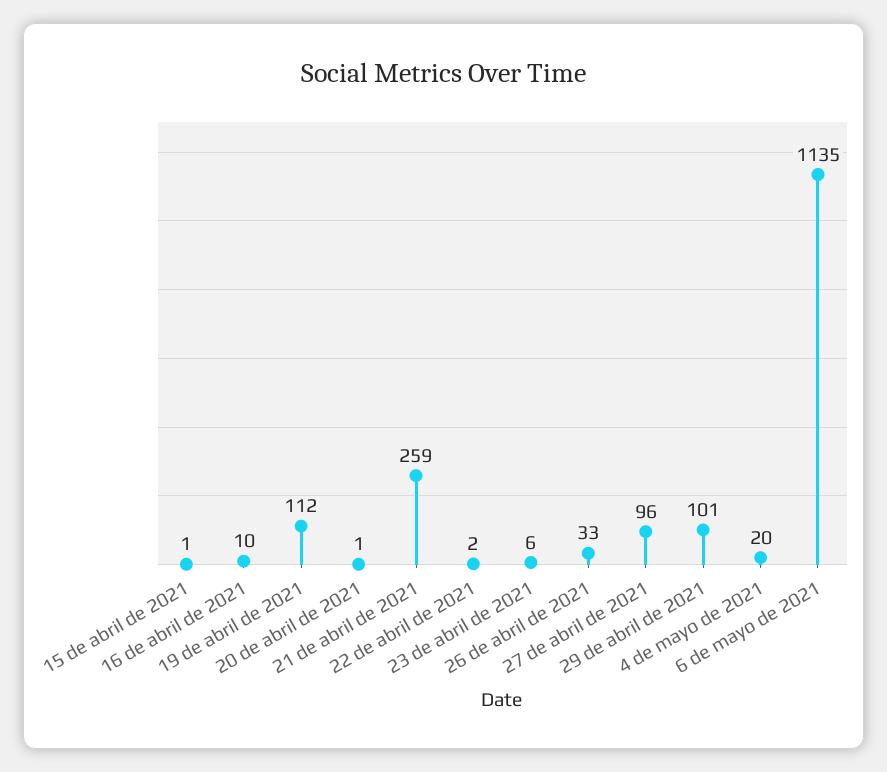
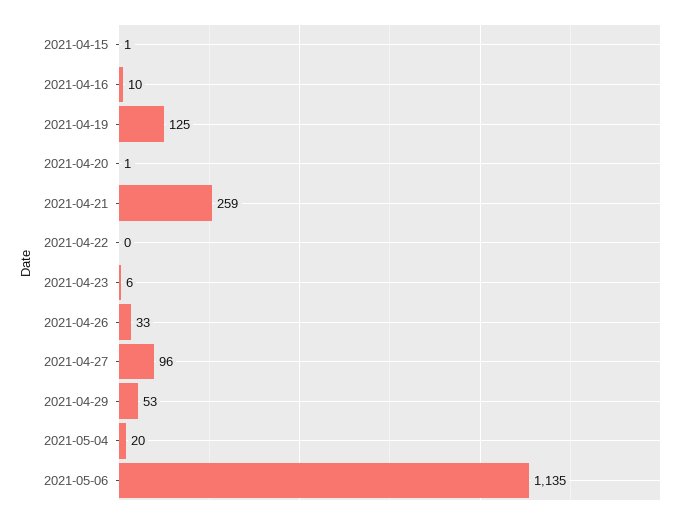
  {
    "15 de abril de 2021": 1,
    "16 de abril de 2021": 10,
-   "19 de abril de 2021": 112,
+   "19 de abril de 2021": 125,
    "20 de abril de 2021": 1,
    "21 de abril de 2021": 259,
-   "22 de abril de 2021": 2,
+   "22 de abril de 2021": 0,
    "23 de abril de 2021": 6,
    "26 de abril de 2021": 33,
    "27 de abril de 2021": 96,
-   "29 de abril de 2021": 101,
+   "29 de abril de 2021": 53,
    "4 de mayo de 2021": 20,
    "6 de mayo de 2021": 1135
  }

